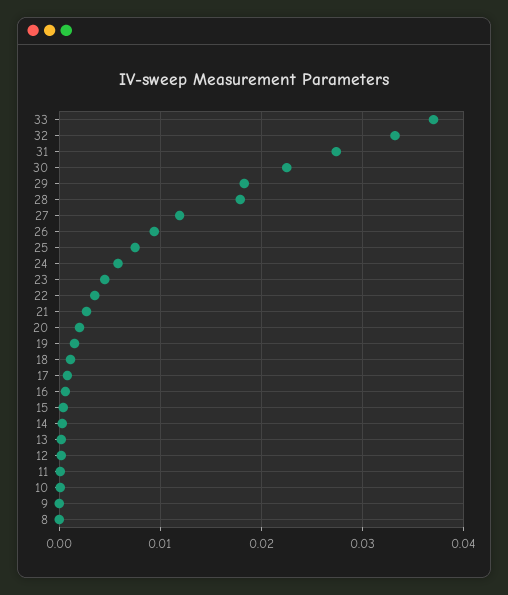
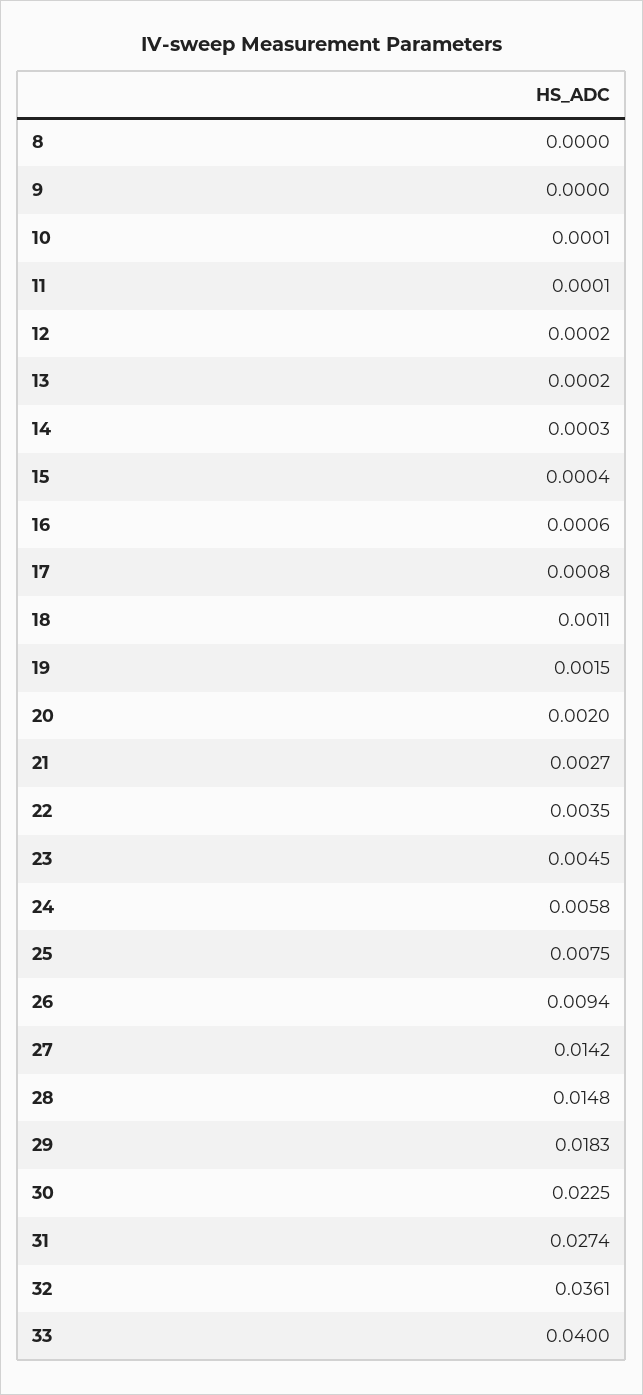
  {
-   "33": 0.037,
+   "33": 0.04,
-   "32": 0.033,
+   "32": 0.0361,
    "31": 0.0274,
    "30": 0.0225,
    "29": 0.0183,
-   "28": 0.018,
+   "28": 0.0148,
-   "27": 0.012,
+   "27": 0.0142,
    "26": 0.0094,
    "25": 0.0075,
    "24": 0.0058,
    "23": 0.0045,
    "22": 0.0035,
    "21": 0.0027,
    "20": 0.002,
    "19": 0.0015,
    "18": 0.0011,
    "17": 0.0008,
    "16": 0.0006,
    "15": 0.0004,
    "14": 0.0003,
    "13": 0.0002,
    "12": 0.0002,
    "11": 0.0001,
    "10": 0.0001,
    "9": 0,
    "8": 0
  }

